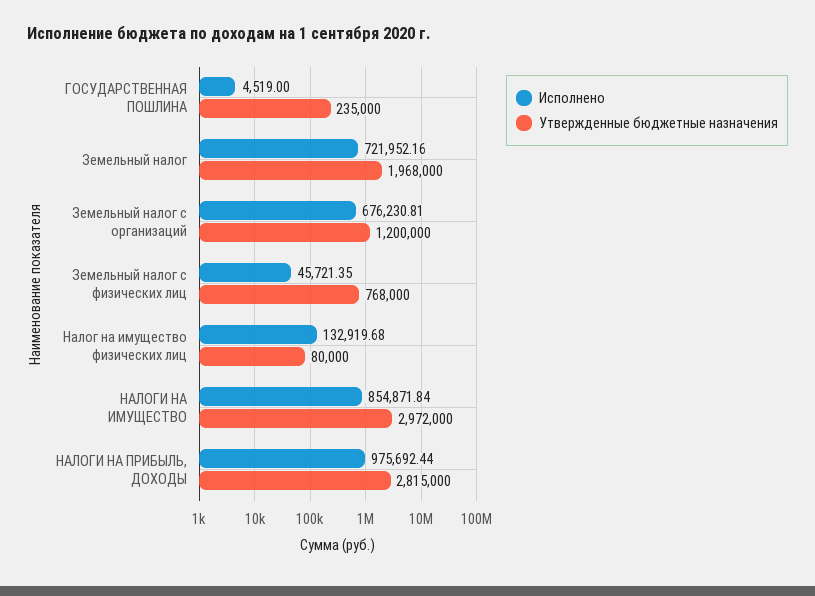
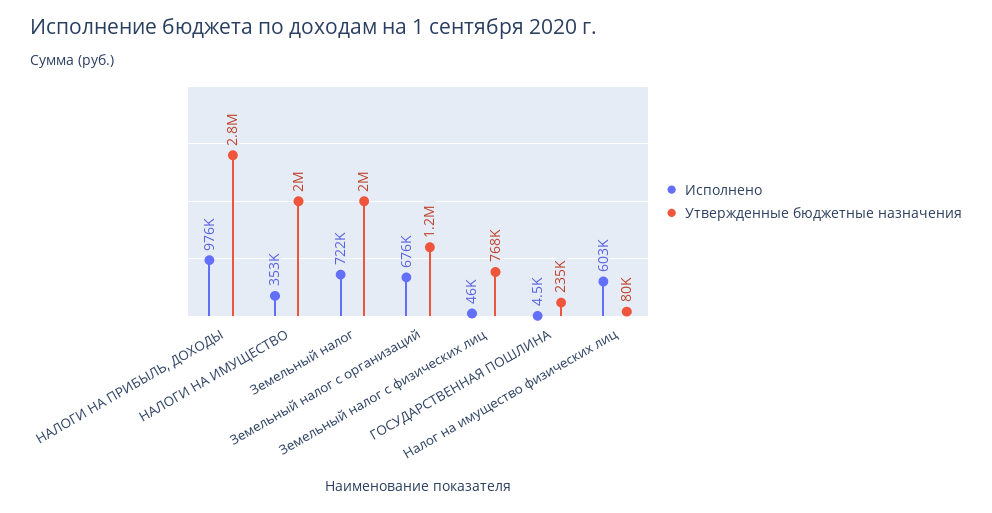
  {
    "Исполнено": {
      "ГОСУДАРСТВЕННАЯ ПОШЛИНА": 4519,
      "Земельный налог": 721952.16,
      "Земельный налог с организаций": 676230.81,
      "Земельный налог с физических лиц": 45721.35,
-     "Налог на имущество физических лиц": 132919.68,
+     "Налог на имущество физических лиц": 603000,
-     "НАЛОГИ НА ИМУЩЕСТВО": 854871.84,
+     "НАЛОГИ НА ИМУЩЕСТВО": 353000,
      "НАЛОГИ НА ПРИБЫЛЬ, ДОХОДЫ": 975692.44
    },
    "Утвержденные бюджетные назначения": {
      "ГОСУДАРСТВЕННАЯ ПОШЛИНА": 235000,
      "Земельный налог": 1968000,
      "Земельный налог с организаций": 1200000,
      "Земельный налог с физических лиц": 768000,
      "Налог на имущество физических лиц": 80000,
-     "НАЛОГИ НА ИМУЩЕСТВО": 2972000,
+     "НАЛОГИ НА ИМУЩЕСТВО": 2000000,
      "НАЛОГИ НА ПРИБЫЛЬ, ДОХОДЫ": 2815000
    }
  }

